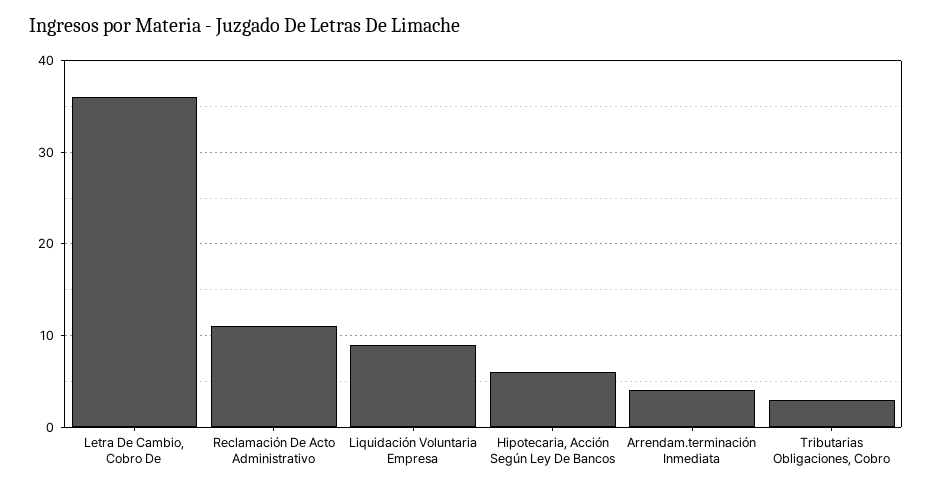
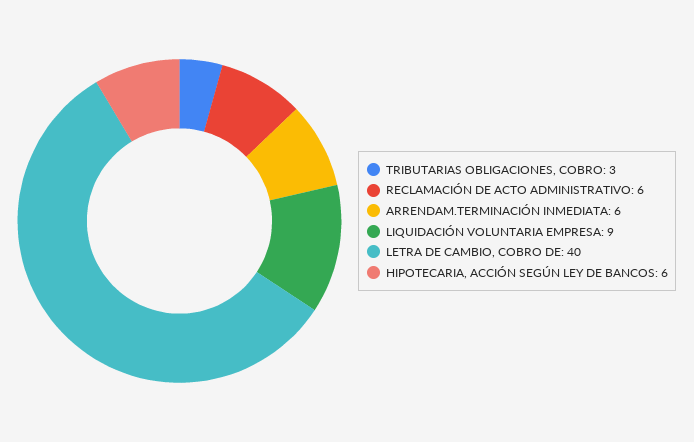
  {
-   "Letra De Cambio, Cobro De": 36,
+   "Letra De Cambio, Cobro De": 40,
-   "Reclamación De Acto Administrativo": 11,
+   "Reclamación De Acto Administrativo": 6,
    "Liquidación Voluntaria Empresa": 9,
    "Hipotecaria, Acción Según Ley De Bancos": 6,
-   "Arrendam.terminación Inmediata": 4,
+   "Arrendam.terminación Inmediata": 6,
    "Tributarias Obligaciones, Cobro": 3
  }

